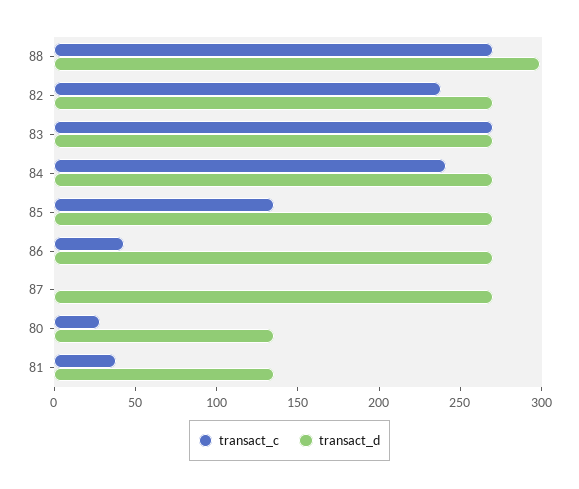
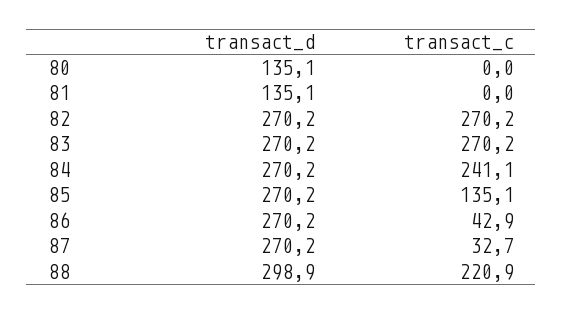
  {
    "transact_c": {
-     "88": 270,
+     "88": 220.9,
-     "82": 240,
+     "82": 270.2,
      "83": 270.2,
      "84": 241.1,
      "85": 135.1,
      "86": 42.9,
-     "87": 0,
+     "87": 32.7,
-     "80": 30,
+     "80": 0,
-     "81": 40
+     "81": 0
    },
    "transact_d": {
      "88": 298.9,
      "82": 270.2,
      "83": 270.2,
      "84": 270.2,
      "85": 270.2,
      "86": 270.2,
      "87": 270.2,
      "80": 135.1,
      "81": 135.1
    }
  }

